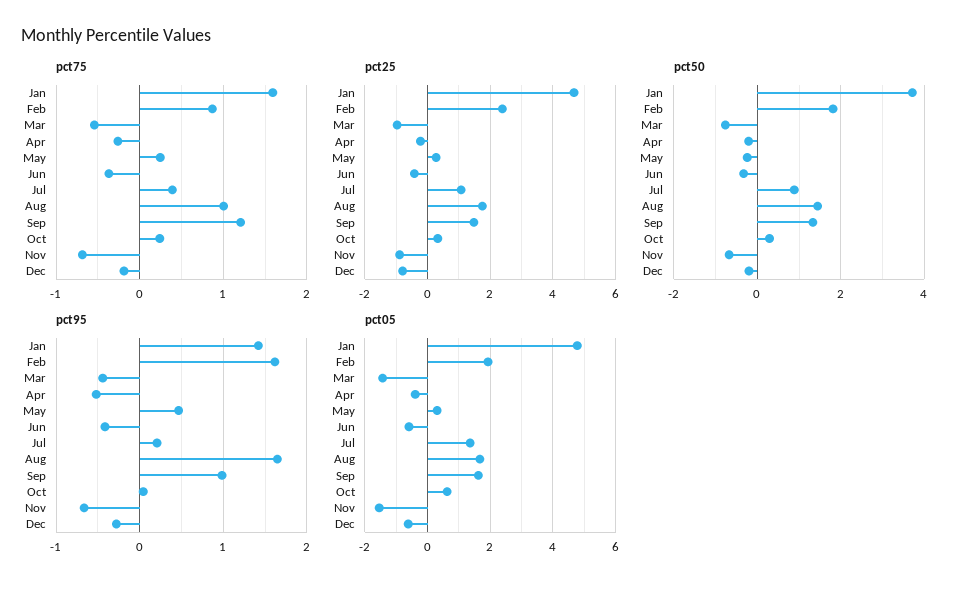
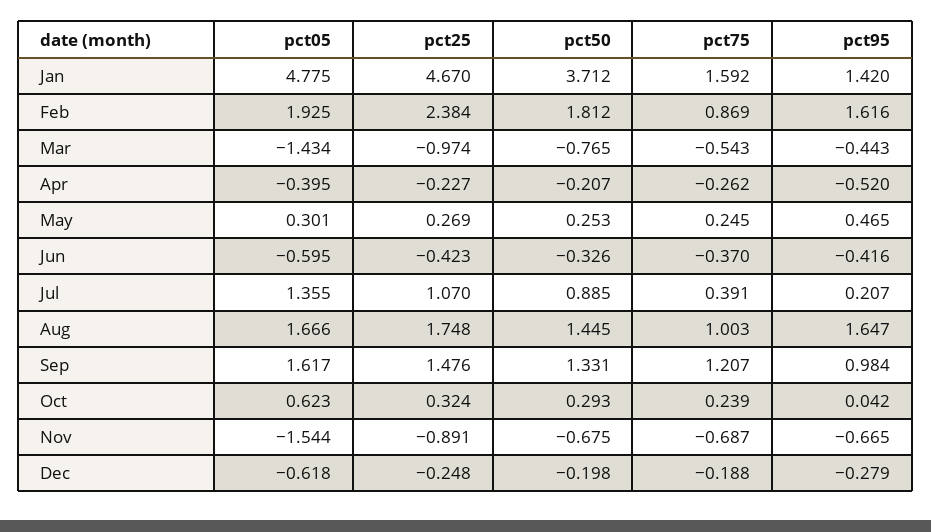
  {
    "pct75": {
      "Jan": 1.592,
      "Feb": 0.869,
      "Mar": -0.543,
      "Apr": -0.262,
      "May": 0.245,
      "Jun": -0.37,
      "Jul": 0.391,
      "Aug": 1.003,
      "Sep": 1.207,
      "Oct": 0.239,
      "Nov": -0.687,
      "Dec": -0.188
    },
    "pct25": {
      "Jan": 4.67,
      "Feb": 2.384,
      "Mar": -0.974,
      "Apr": -0.227,
      "May": 0.269,
      "Jun": -0.423,
      "Jul": 1.07,
      "Aug": 1.748,
      "Sep": 1.476,
      "Oct": 0.324,
      "Nov": -0.891,
-     "Dec": -0.8
+     "Dec": -0.248
    },
    "pct50": {
      "Jan": 3.712,
      "Feb": 1.812,
      "Mar": -0.765,
      "Apr": -0.207,
-     "May": -0.2,
+     "May": 0.253,
      "Jun": -0.326,
      "Jul": 0.885,
      "Aug": 1.445,
      "Sep": 1.331,
      "Oct": 0.293,
      "Nov": -0.675,
      "Dec": -0.198
    },
    "pct95": {
      "Jan": 1.42,
      "Feb": 1.616,
      "Mar": -0.443,
      "Apr": -0.52,
      "May": 0.465,
      "Jun": -0.416,
      "Jul": 0.207,
      "Aug": 1.647,
      "Sep": 0.984,
      "Oct": 0.042,
      "Nov": -0.665,
      "Dec": -0.279
    },
    "pct05": {
      "Jan": 4.775,
      "Feb": 1.925,
      "Mar": -1.434,
      "Apr": -0.395,
      "May": 0.301,
      "Jun": -0.595,
      "Jul": 1.355,
      "Aug": 1.666,
      "Sep": 1.617,
      "Oct": 0.623,
      "Nov": -1.544,
      "Dec": -0.618
    }
  }

